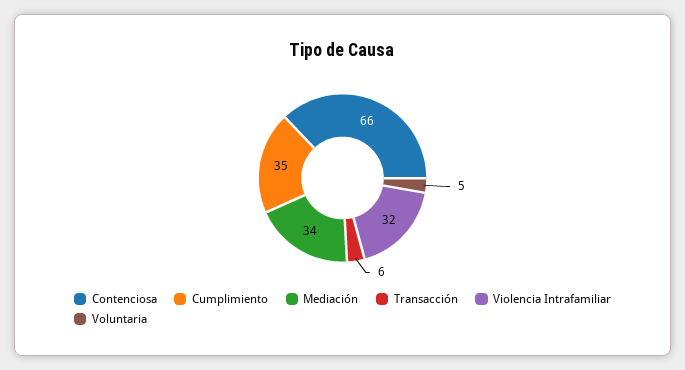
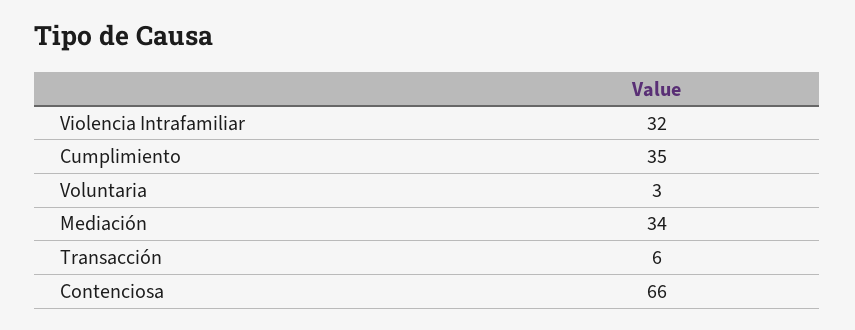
  {
    "Contenciosa": 66,
    "Cumplimiento": 35,
    "Mediación": 34,
    "Transacción": 6,
    "Violencia Intrafamiliar": 32,
-   "Voluntaria": 5
+   "Voluntaria": 3
  }

